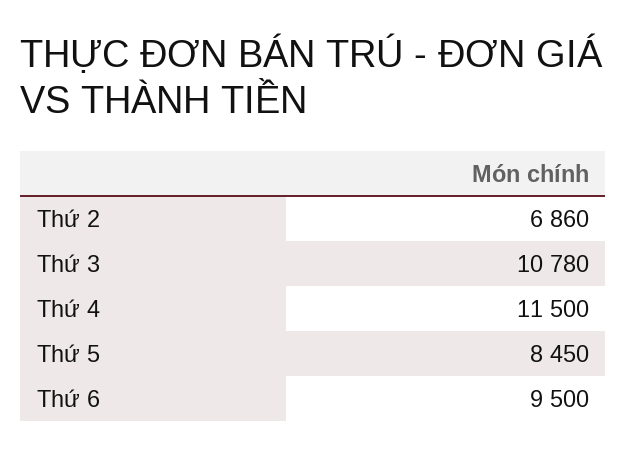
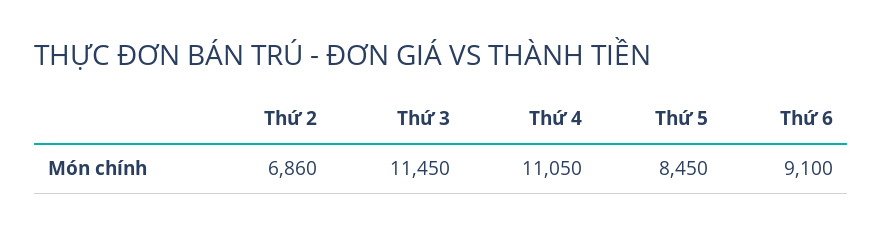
  {
    "Thứ 2": 6860,
-   "Thứ 3": 10780,
+   "Thứ 3": 11450,
-   "Thứ 4": 11500,
+   "Thứ 4": 11050,
    "Thứ 5": 8450,
-   "Thứ 6": 9500
+   "Thứ 6": 9100
  }

